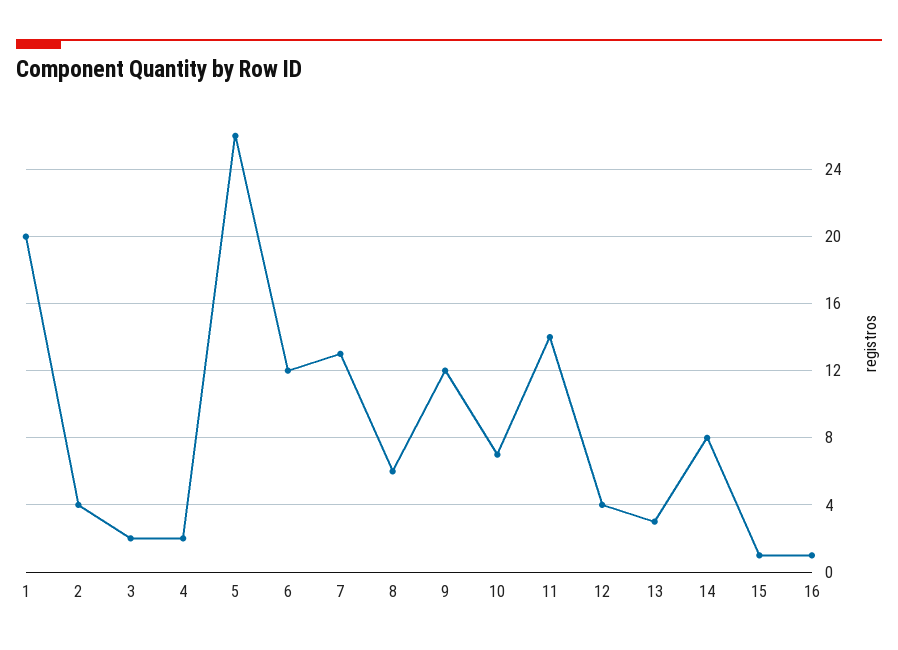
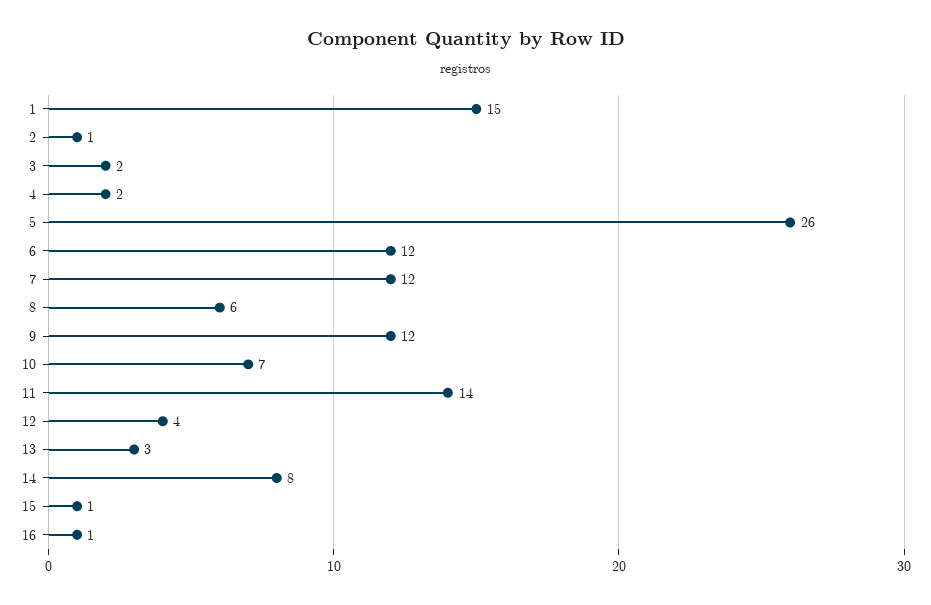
  {
-   "1": 20,
+   "1": 15,
-   "2": 4,
+   "2": 1,
    "3": 2,
    "4": 2,
    "5": 26,
    "6": 12,
-   "7": 13,
+   "7": 12,
    "8": 6,
    "9": 12,
    "10": 7,
    "11": 14,
    "12": 4,
    "13": 3,
    "14": 8,
    "15": 1,
    "16": 1
  }

